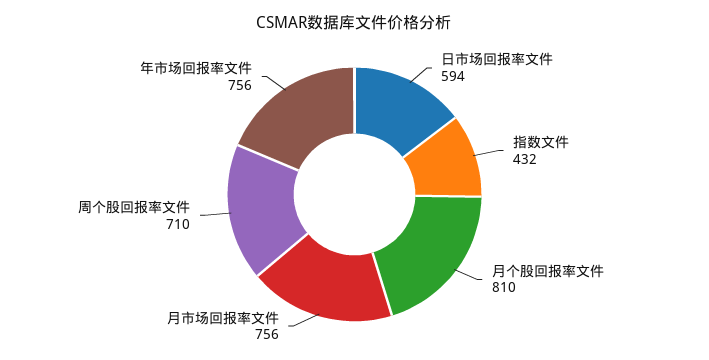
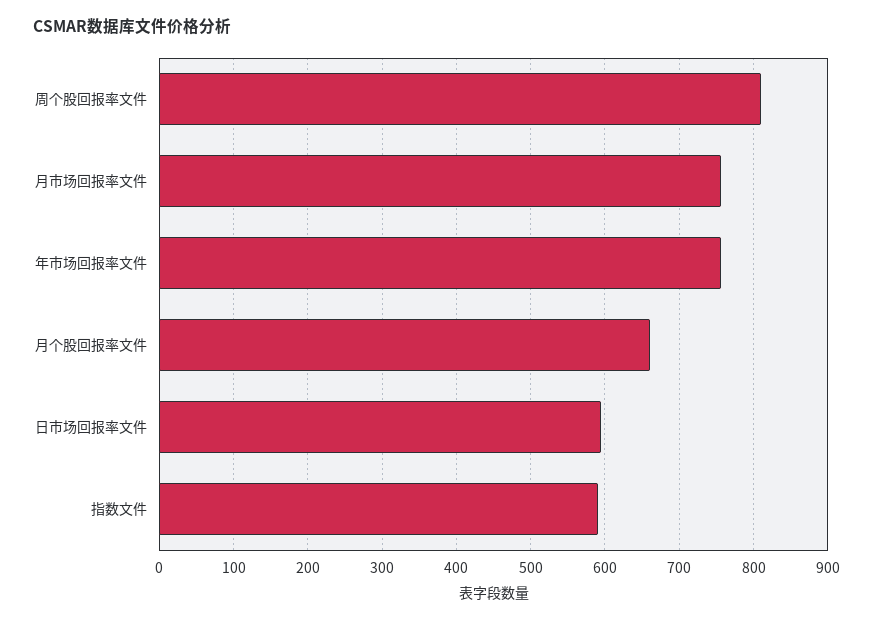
  {
    "日市场回报率文件": 594,
-   "指数文件": 432,
+   "指数文件": 590,
-   "月个股回报率文件": 810,
+   "月个股回报率文件": 660,
    "月市场回报率文件": 756,
-   "周个股回报率文件": 710,
+   "周个股回报率文件": 810,
    "年市场回报率文件": 756
  }

